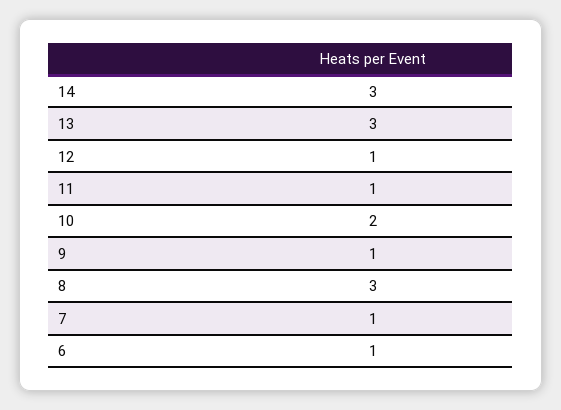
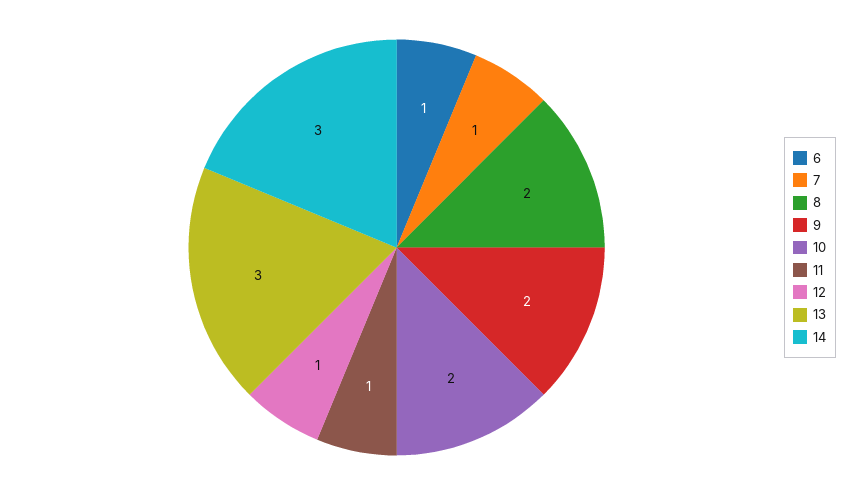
  {
    "14": 3,
    "13": 3,
    "12": 1,
    "11": 1,
    "10": 2,
-   "9": 1,
+   "9": 2,
-   "8": 3,
+   "8": 2,
    "7": 1,
    "6": 1
  }

